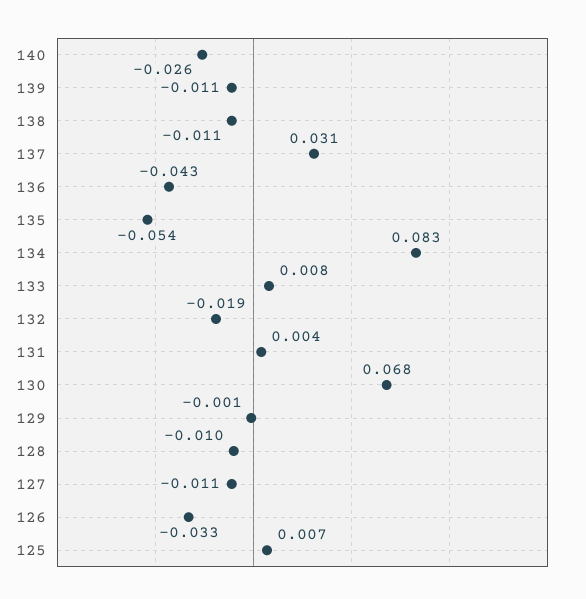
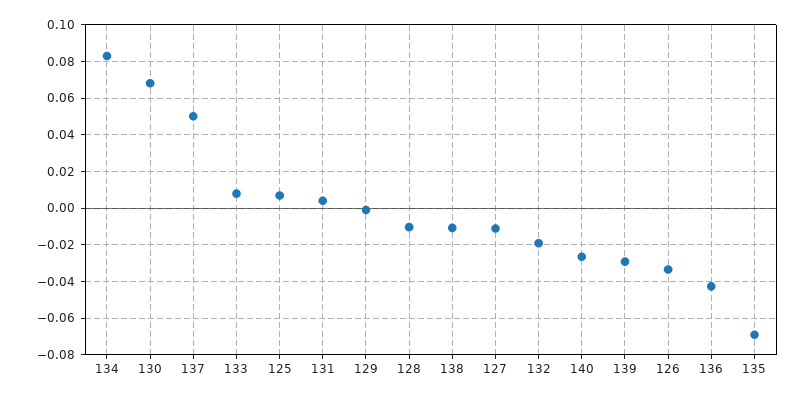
  {
    "140": -0.026,
-   "139": -0.011,
+   "139": -0.03,
    "138": -0.011,
-   "137": 0.031,
+   "137": 0.05,
    "136": -0.043,
-   "135": -0.054,
+   "135": -0.07,
    "134": 0.083,
    "133": 0.008,
    "132": -0.019,
    "131": 0.004,
    "130": 0.068,
    "129": -0.001,
    "128": -0.01,
    "127": -0.011,
    "126": -0.033,
    "125": 0.007
  }

